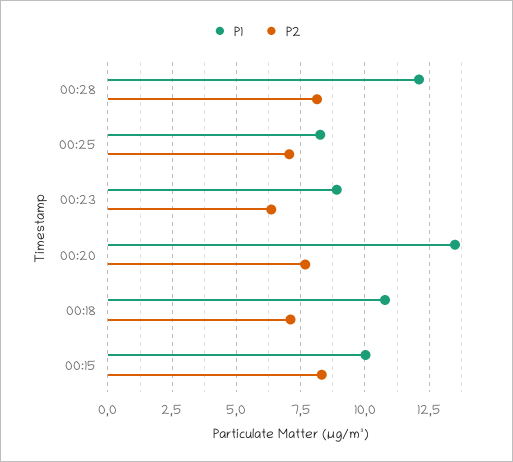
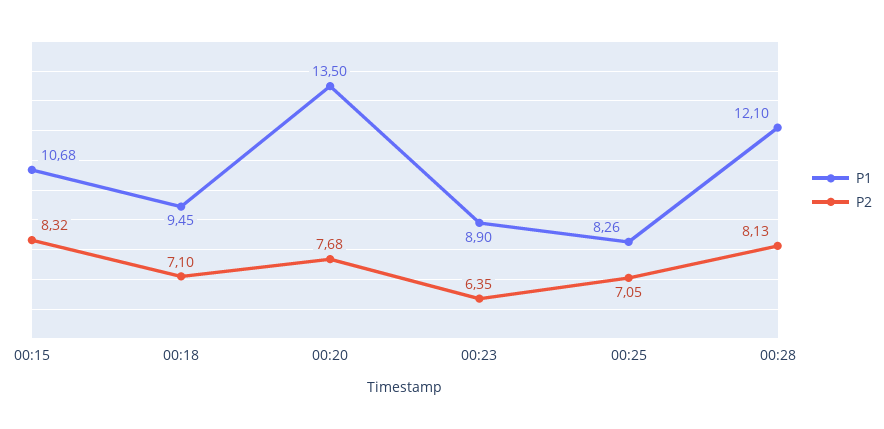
  {
    "P1": {
      "00:28": 12.1,
      "00:25": 8.26,
      "00:23": 8.9,
      "00:20": 13.5,
-     "00:18": 10.75,
+     "00:18": 9.45,
-     "00:15": 10
+     "00:15": 10.68
    },
    "P2": {
      "00:28": 8.13,
      "00:25": 7.05,
      "00:23": 6.35,
      "00:20": 7.68,
      "00:18": 7.1,
      "00:15": 8.32
    }
  }

